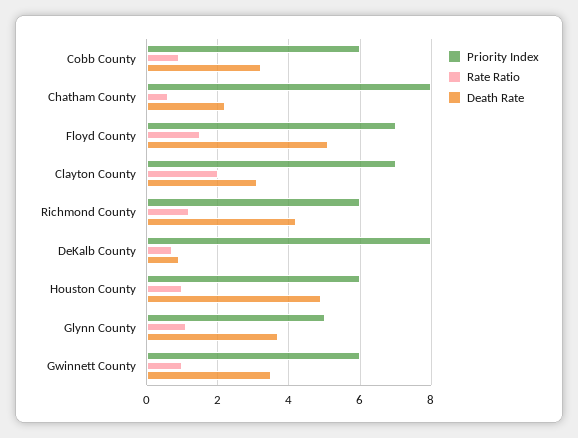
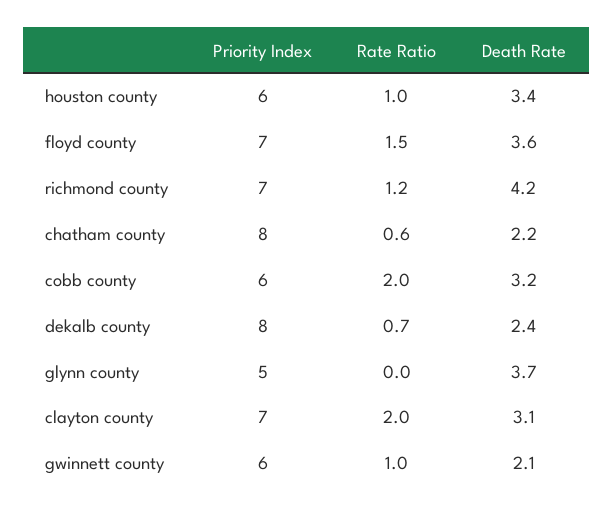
  {
    "Priority Index": {
      "Cobb County": 6,
      "Chatham County": 8,
      "Floyd County": 7,
      "Clayton County": 7,
-     "Richmond County": 6,
+     "Richmond County": 7,
      "DeKalb County": 8,
      "Houston County": 6,
      "Glynn County": 5,
      "Gwinnett County": 6
    },
    "Rate Ratio": {
-     "Cobb County": 1,
+     "Cobb County": 2,
      "Chatham County": 0.6,
      "Floyd County": 1.5,
      "Clayton County": 2,
      "Richmond County": 1.2,
      "DeKalb County": 0.7,
      "Houston County": 1,
-     "Glynn County": 1,
+     "Glynn County": 0,
      "Gwinnett County": 1
    },
    "Death Rate": {
      "Cobb County": 3.2,
      "Chatham County": 2.2,
-     "Floyd County": 5,
+     "Floyd County": 3.6,
      "Clayton County": 3.1,
      "Richmond County": 4.2,
-     "DeKalb County": 1,
+     "DeKalb County": 2.4,
-     "Houston County": 5,
+     "Houston County": 3.4,
      "Glynn County": 3.7,
-     "Gwinnett County": 3.5
+     "Gwinnett County": 2.1
    }
  }

